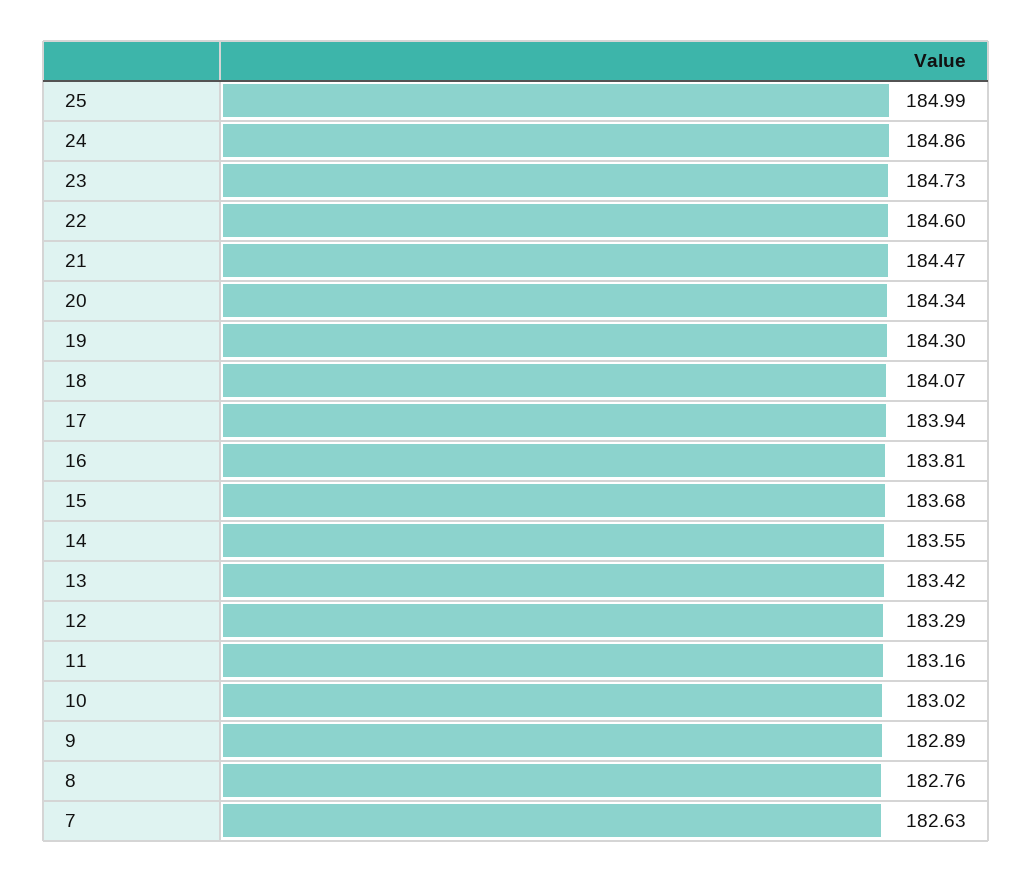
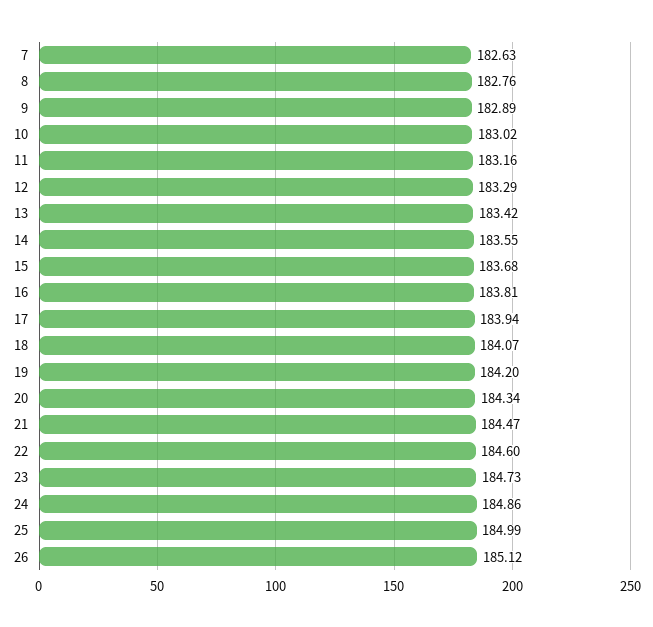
  {
    "25": 184.99,
    "24": 184.86,
    "23": 184.73,
    "22": 184.6,
    "21": 184.47,
    "20": 184.34,
-   "19": 184.3,
+   "19": 184.2,
    "18": 184.07,
    "17": 183.94,
    "16": 183.81,
    "15": 183.68,
    "14": 183.55,
    "13": 183.42,
    "12": 183.29,
    "11": 183.16,
    "10": 183.02,
    "9": 182.89,
    "8": 182.76,
-   "7": 182.63
+   "7": 182.63,
+   "26": 185.12
  }

